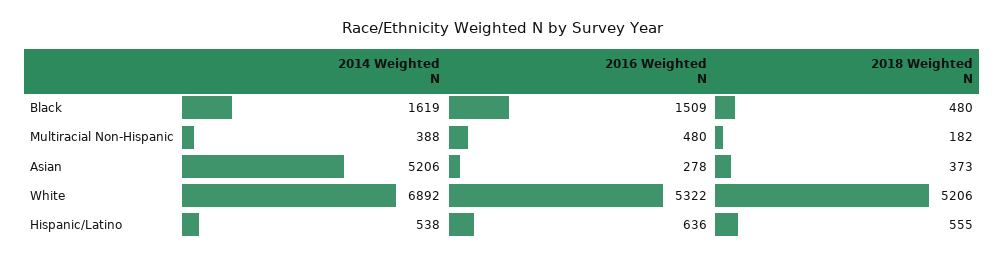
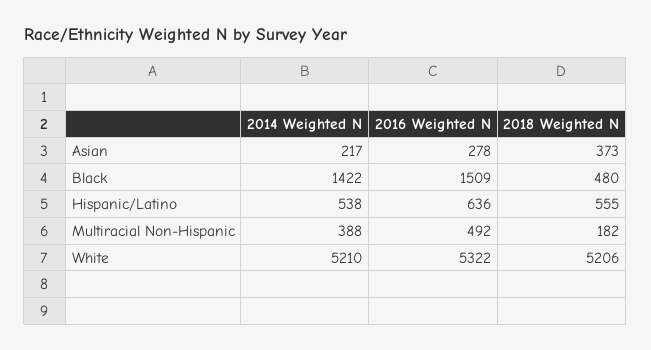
  {
    "2014 Weighted N": {
-     "Black": 1619,
+     "Black": 1422,
      "Multiracial Non-Hispanic": 388,
-     "Asian": 5206,
+     "Asian": 217,
-     "White": 6892,
+     "White": 5210,
      "Hispanic/Latino": 538
    },
    "2016 Weighted N": {
      "Black": 1509,
-     "Multiracial Non-Hispanic": 480,
+     "Multiracial Non-Hispanic": 492,
      "Asian": 278,
      "White": 5322,
      "Hispanic/Latino": 636
    },
    "2018 Weighted N": {
      "Black": 480,
      "Multiracial Non-Hispanic": 182,
      "Asian": 373,
      "White": 5206,
      "Hispanic/Latino": 555
    }
  }

